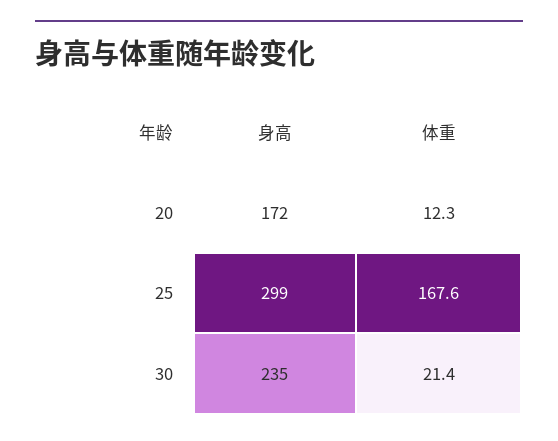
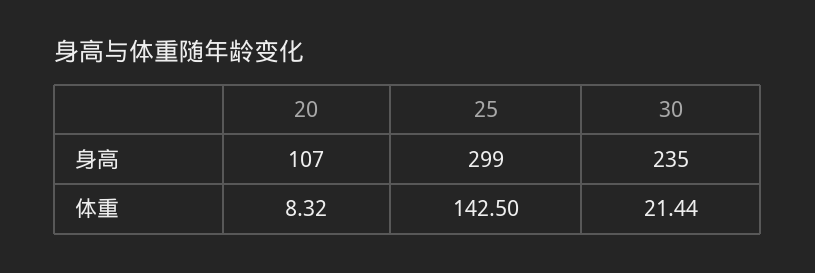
  {
    "身高": {
-     "20": 172,
+     "20": 107,
      "25": 299,
      "30": 235
    },
    "体重": {
-     "20": 12.3,
+     "20": 8.32,
-     "25": 167.6,
+     "25": 142.5,
      "30": 21.44
    }
  }

